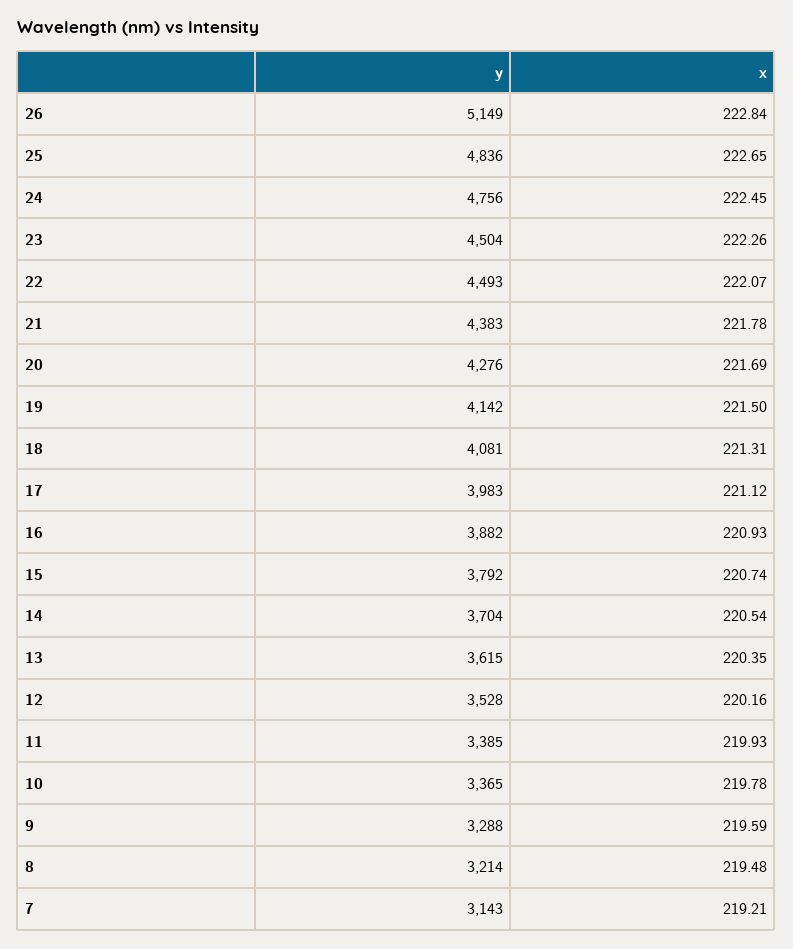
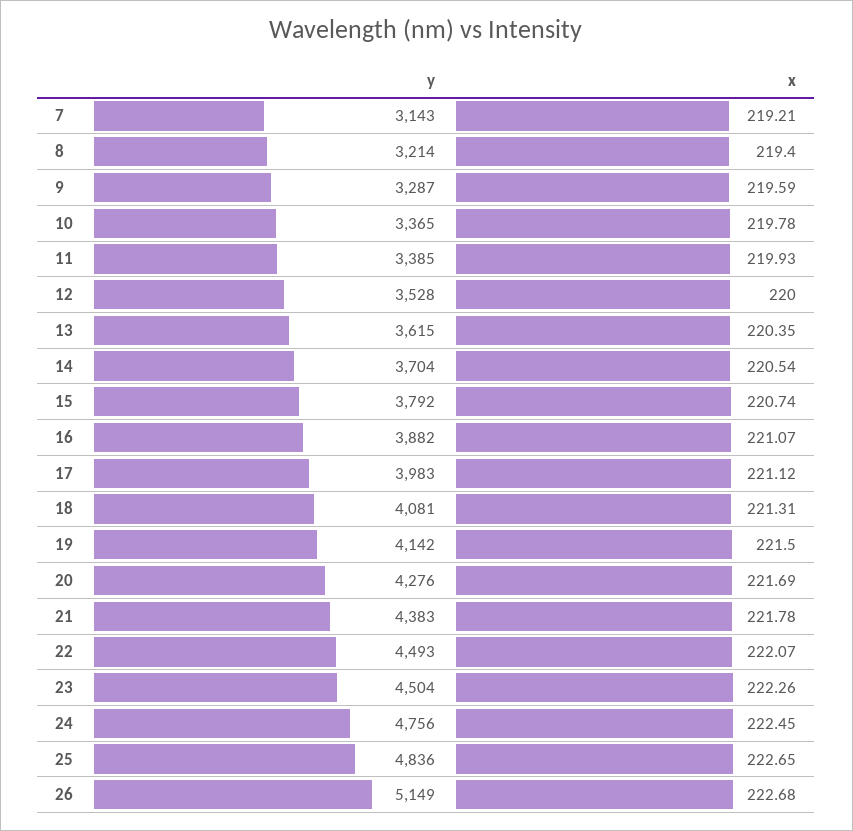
  {
    "y": {
      "26": 5149,
      "25": 4836,
      "24": 4756,
      "23": 4504,
      "22": 4493,
      "21": 4383,
      "20": 4276,
      "19": 4142,
      "18": 4081,
      "17": 3983,
      "16": 3882,
      "15": 3792,
      "14": 3704,
      "13": 3615,
      "12": 3528,
      "11": 3385,
      "10": 3365,
-     "9": 3288,
+     "9": 3287,
      "8": 3214,
      "7": 3143
    },
    "x": {
-     "26": 222.84,
+     "26": 222.68,
      "25": 222.65,
      "24": 222.45,
      "23": 222.26,
      "22": 222.07,
      "21": 221.78,
      "20": 221.69,
      "19": 221.5,
      "18": 221.31,
      "17": 221.12,
-     "16": 220.93,
+     "16": 221.07,
      "15": 220.74,
      "14": 220.54,
      "13": 220.35,
-     "12": 220.16,
+     "12": 220,
      "11": 219.93,
      "10": 219.78,
      "9": 219.59,
-     "8": 219.48,
+     "8": 219.4,
      "7": 219.21
    }
  }

